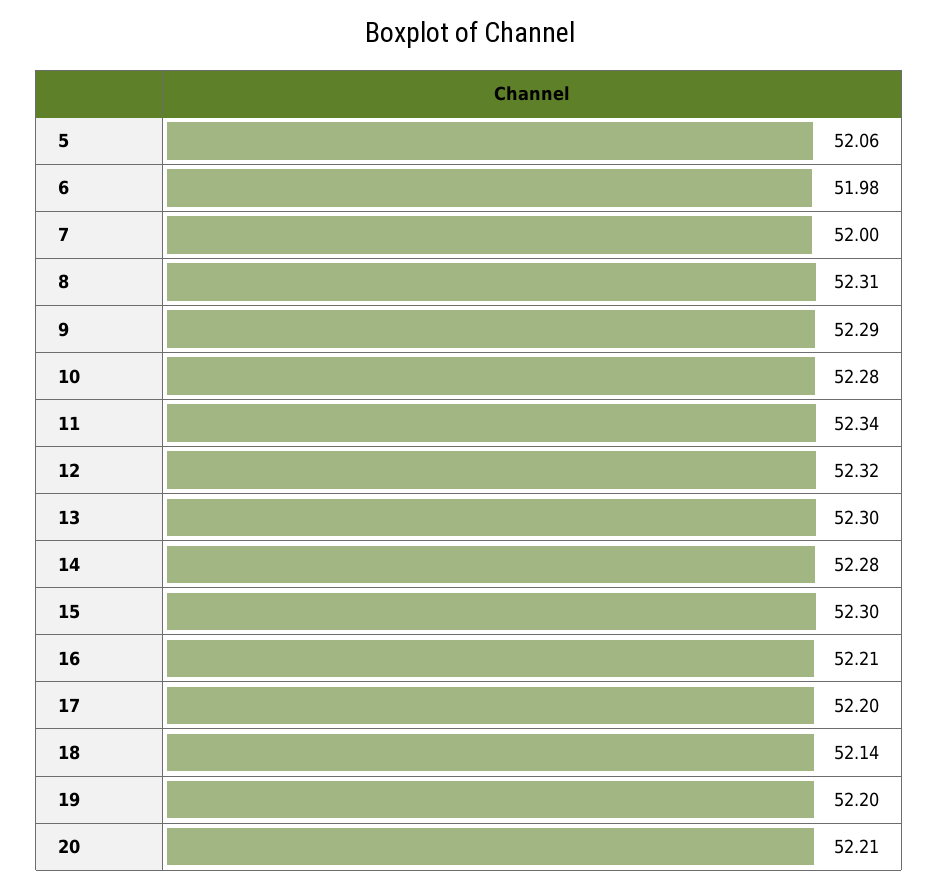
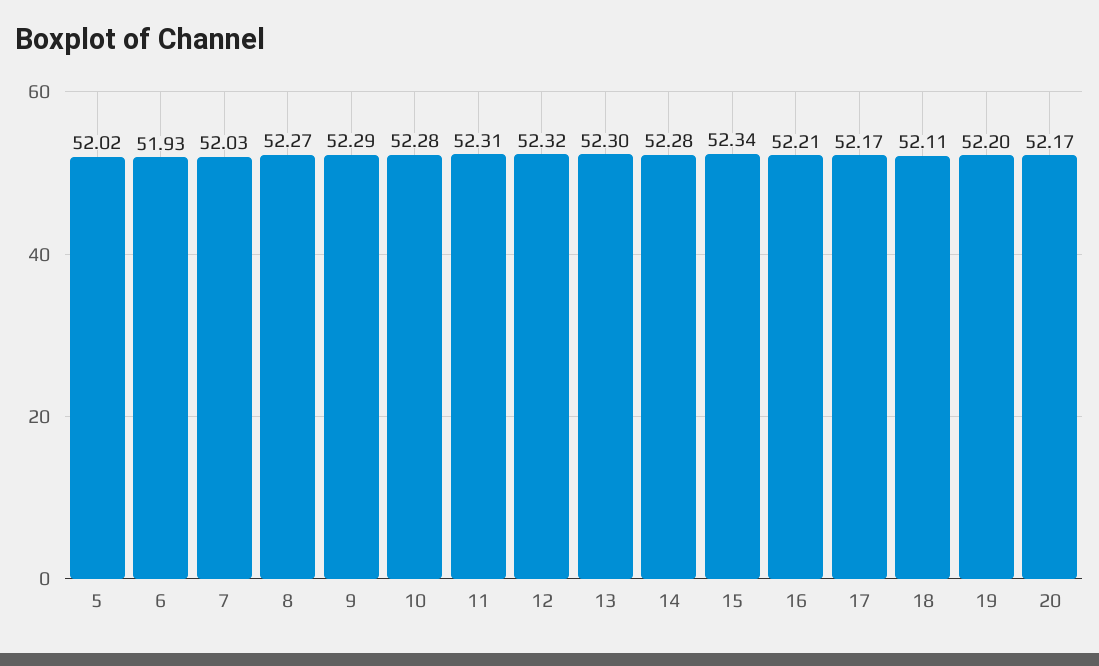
  {
-   "5": 52.06,
+   "5": 52.02,
-   "6": 51.98,
+   "6": 51.93,
-   "7": 52,
+   "7": 52.03,
-   "8": 52.31,
+   "8": 52.27,
    "9": 52.29,
    "10": 52.28,
-   "11": 52.34,
+   "11": 52.31,
    "12": 52.32,
    "13": 52.3,
    "14": 52.28,
-   "15": 52.3,
+   "15": 52.34,
    "16": 52.21,
-   "17": 52.2,
+   "17": 52.17,
-   "18": 52.14,
+   "18": 52.11,
    "19": 52.2,
-   "20": 52.21
+   "20": 52.17
  }

